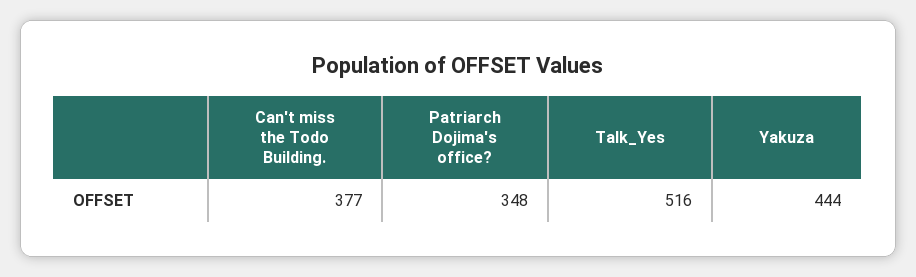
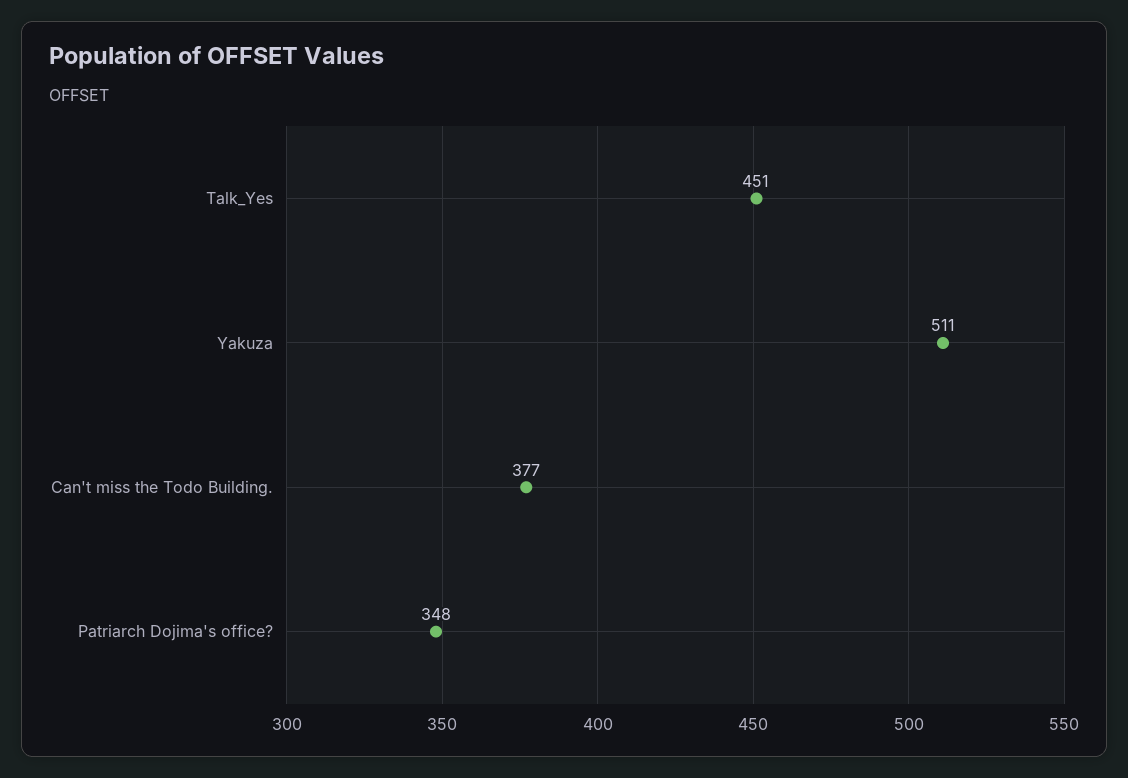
  {
    "Can't miss the Todo Building.": 377,
    "Patriarch Dojima's office?": 348,
-   "Talk_Yes": 516,
+   "Talk_Yes": 451,
-   "Yakuza": 444
+   "Yakuza": 511
  }

